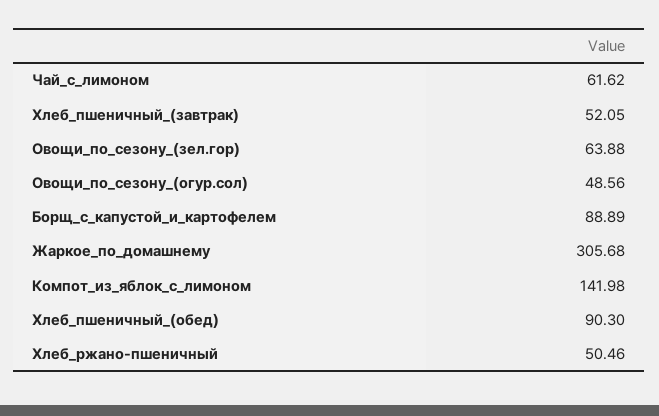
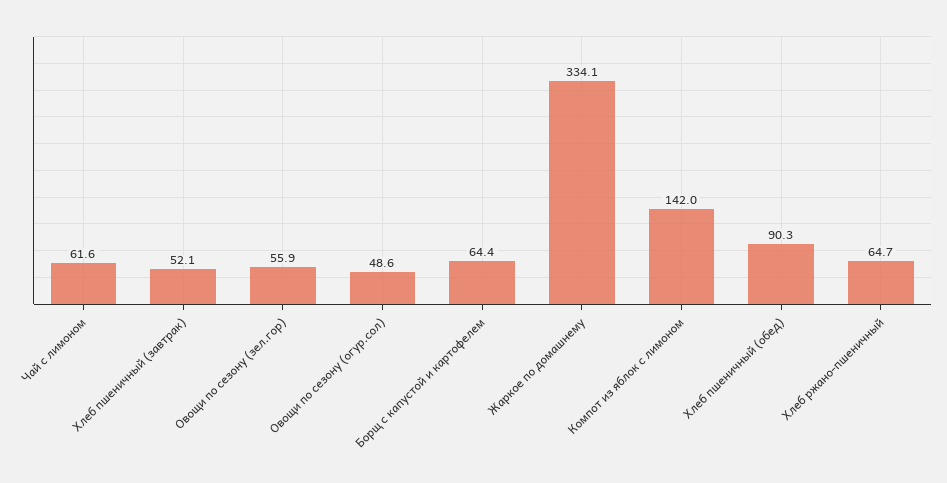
  {
    "Чай_с_лимоном": 61.62,
    "Хлеб_пшеничный_(завтрак)": 52.05,
-   "Овощи_по_сезону_(зел.гор)": 63.88,
+   "Овощи_по_сезону_(зел.гор)": 55.9,
    "Овощи_по_сезону_(огур.сол)": 48.56,
-   "Борщ_с_капустой_и_картофелем": 88.89,
+   "Борщ_с_капустой_и_картофелем": 64.4,
-   "Жаркое_по_домашнему": 305.68,
+   "Жаркое_по_домашнему": 334.1,
    "Компот_из_яблок_с_лимоном": 141.98,
    "Хлеб_пшеничный_(обед)": 90.3,
-   "Хлеб_ржано-пшеничный": 50.46
+   "Хлеб_ржано-пшеничный": 64.7
  }

